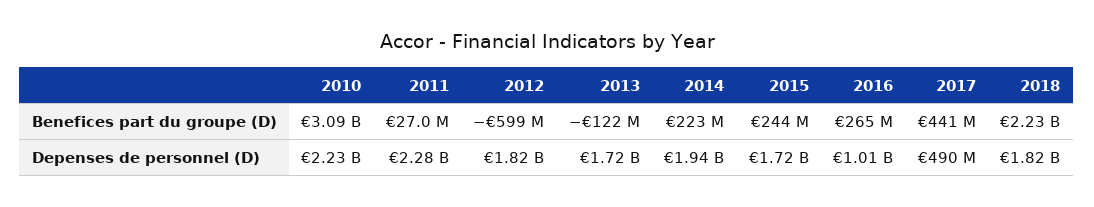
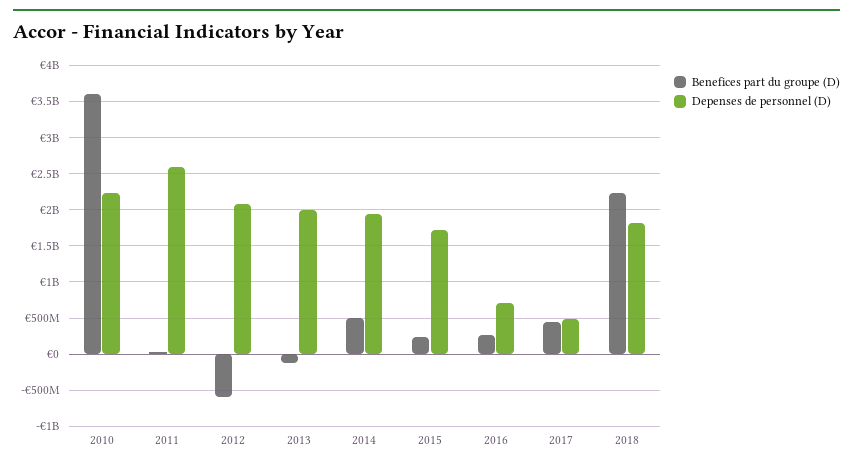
  {
    "Benefices part du groupe (D)": {
-     "2010": 3090000000,
+     "2010": 3600000000,
      "2011": 27000000,
      "2012": -599000000,
      "2013": -122000000,
-     "2014": 223000000,
+     "2014": 500000000,
      "2015": 244000000,
      "2016": 265000000,
      "2017": 441000000,
      "2018": 2230000000
    },
    "Depenses de personnel (D)": {
      "2010": 2230000000,
-     "2011": 2280000000,
+     "2011": 2600000000,
-     "2012": 1820000000,
+     "2012": 2100000000,
-     "2013": 1720000000,
+     "2013": 2000000000,
      "2014": 1940000000,
      "2015": 1720000000,
-     "2016": 1010000000,
+     "2016": 700000000,
      "2017": 490000000,
      "2018": 1820000000
    }
  }

